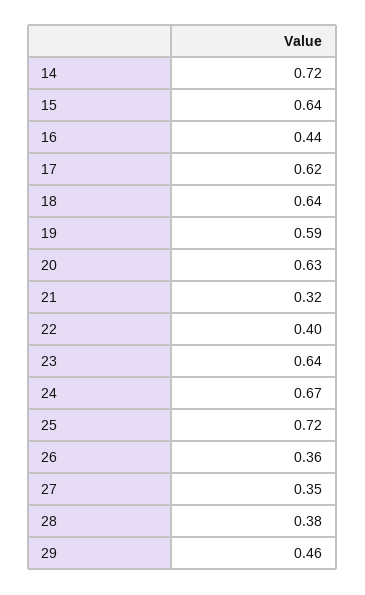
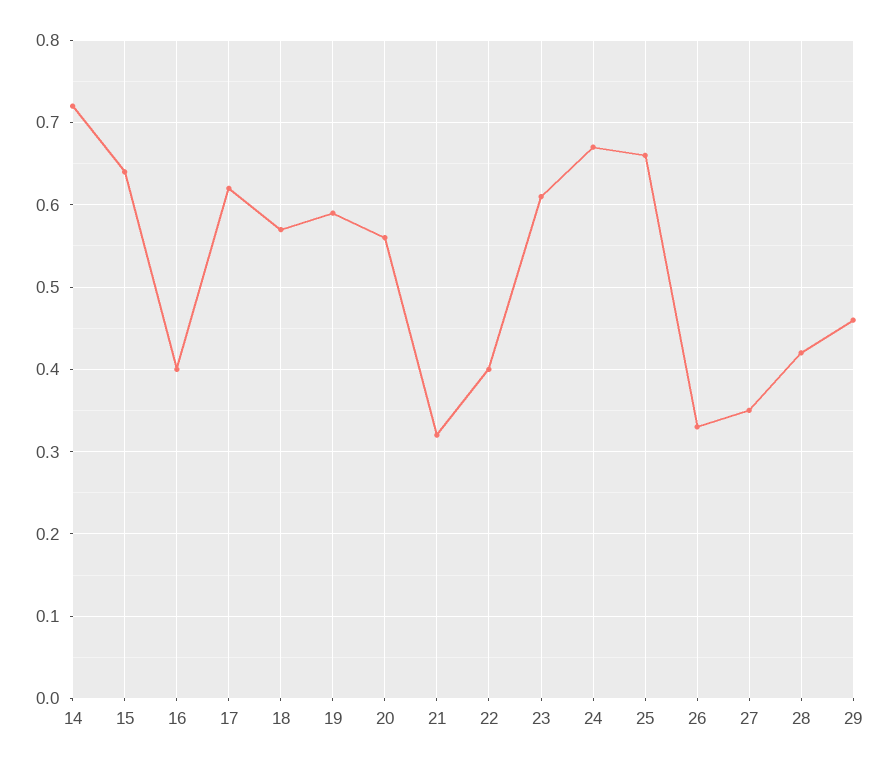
  {
    "14": 0.72,
    "15": 0.64,
-   "16": 0.44,
+   "16": 0.4,
    "17": 0.62,
-   "18": 0.64,
+   "18": 0.57,
    "19": 0.59,
-   "20": 0.63,
+   "20": 0.56,
    "21": 0.32,
    "22": 0.4,
-   "23": 0.64,
+   "23": 0.61,
    "24": 0.67,
-   "25": 0.72,
+   "25": 0.66,
-   "26": 0.36,
+   "26": 0.33,
    "27": 0.35,
-   "28": 0.38,
+   "28": 0.42,
    "29": 0.46
  }

